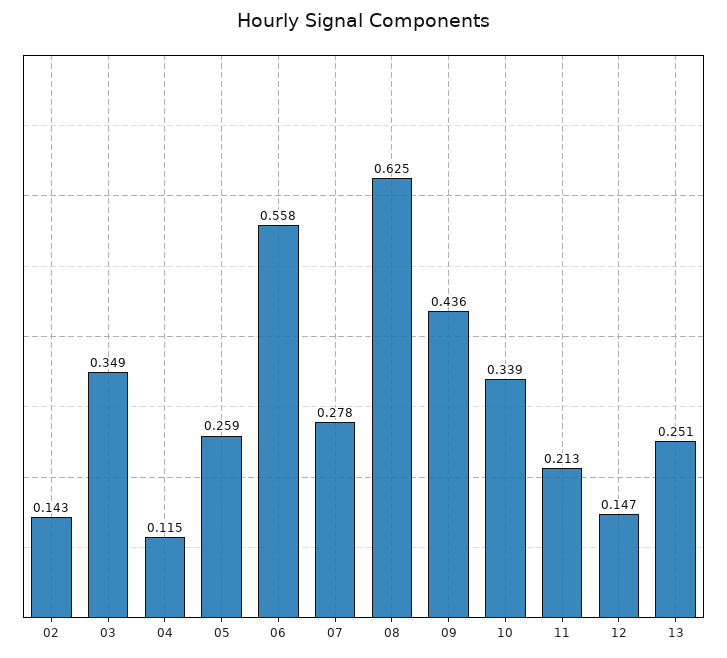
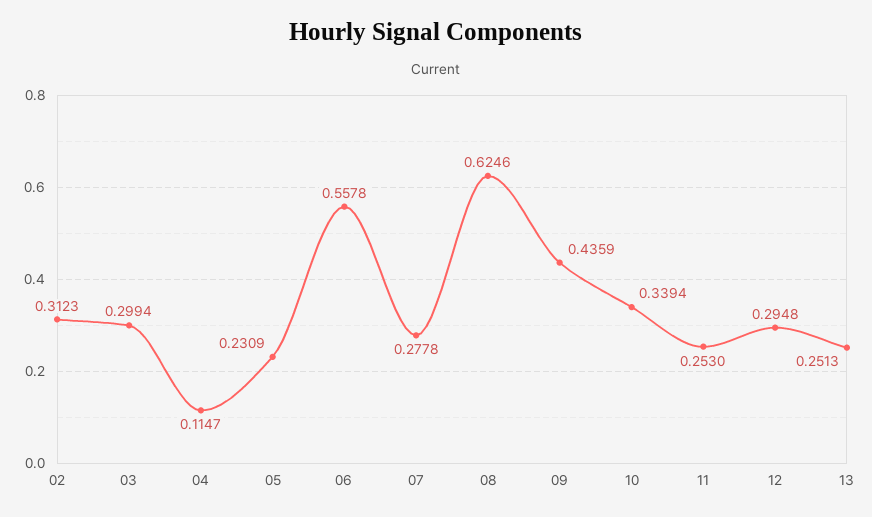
  {
-   "02": 0.143,
+   "02": 0.3123,
-   "03": 0.349,
+   "03": 0.2994,
    "04": 0.1147,
-   "05": 0.259,
+   "05": 0.2309,
    "06": 0.5578,
    "07": 0.2778,
    "08": 0.6246,
    "09": 0.4359,
    "10": 0.3394,
-   "11": 0.213,
+   "11": 0.253,
-   "12": 0.147,
+   "12": 0.2948,
    "13": 0.2513
  }

